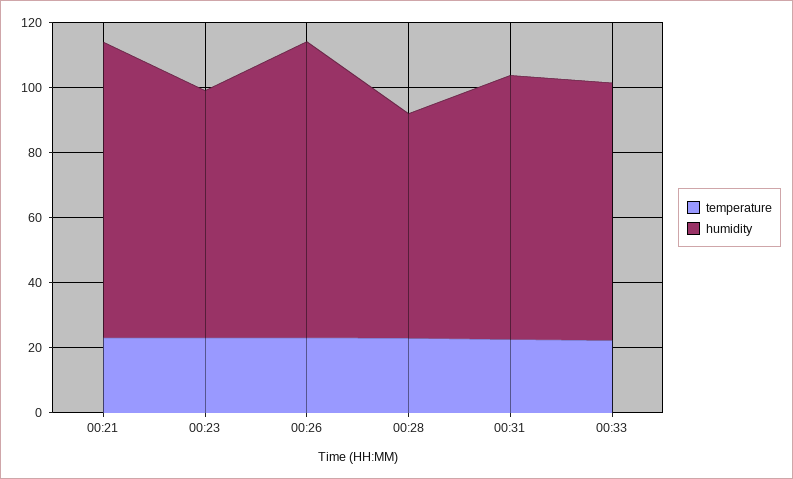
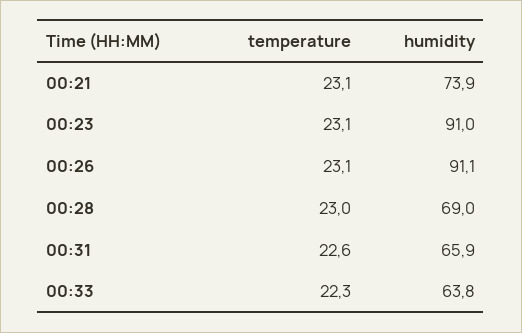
  {
    "temperature": {
      "00:21": 23.1,
      "00:23": 23.1,
      "00:26": 23.1,
      "00:28": 23,
      "00:31": 22.6,
      "00:33": 22.3
    },
    "humidity": {
-     "00:21": 90,
+     "00:21": 73.9,
-     "00:23": 75,
+     "00:23": 91,
      "00:26": 91.1,
      "00:28": 69,
-     "00:31": 80,
+     "00:31": 65.9,
-     "00:33": 80
+     "00:33": 63.8
    }
  }

